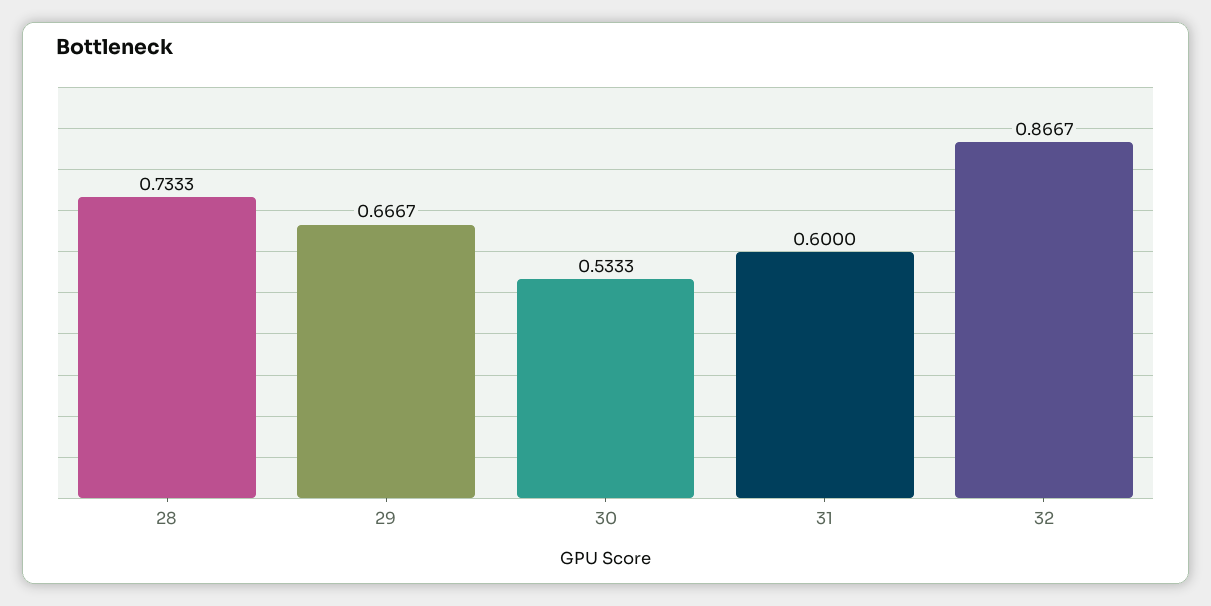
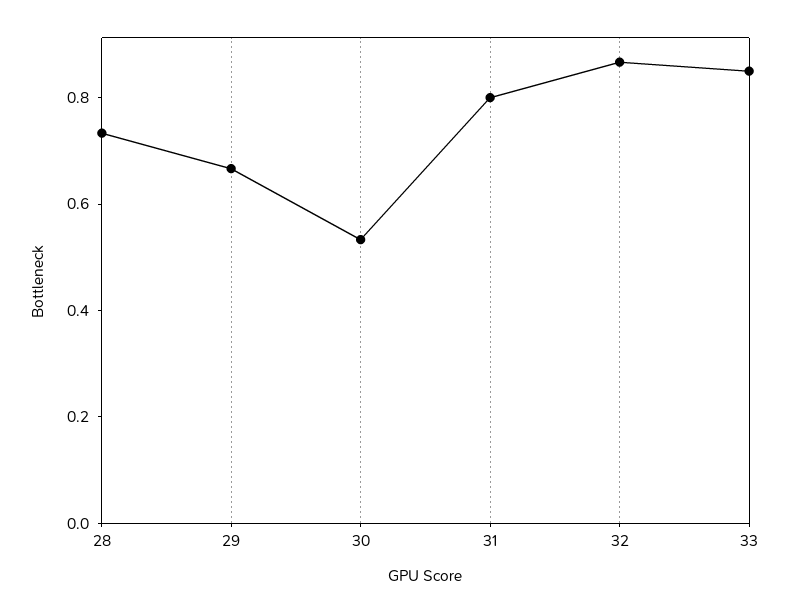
  {
    "28": 0.7333,
    "29": 0.6667,
    "30": 0.5333,
-   "31": 0.6,
+   "31": 0.8,
-   "32": 0.8667
+   "32": 0.8667,
+   "33": 0.85
  }

